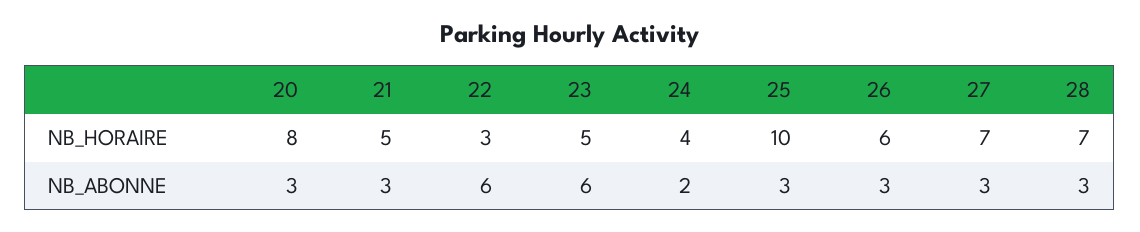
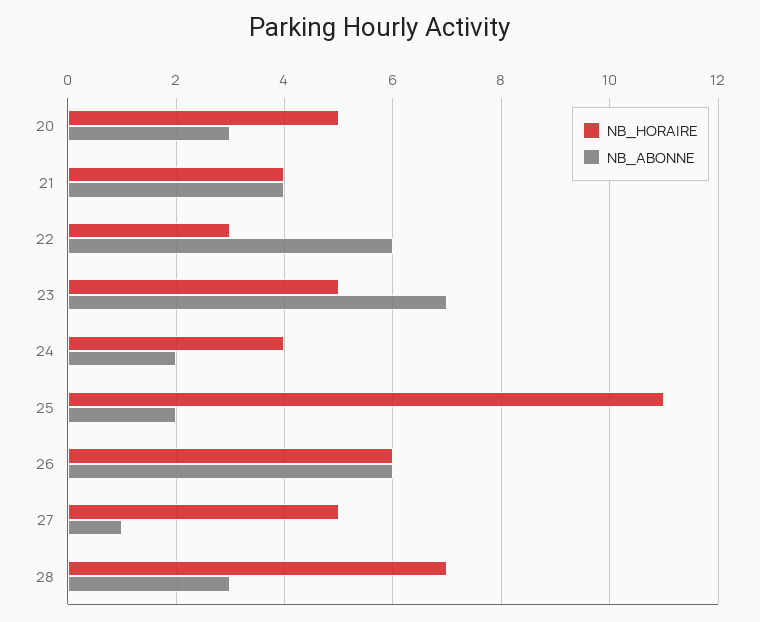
  {
    "NB_HORAIRE": {
-     "20": 8,
+     "20": 5,
-     "21": 5,
+     "21": 4,
      "22": 3,
      "23": 5,
      "24": 4,
-     "25": 10,
+     "25": 11,
      "26": 6,
-     "27": 7,
+     "27": 5,
      "28": 7
    },
    "NB_ABONNE": {
      "20": 3,
-     "21": 3,
+     "21": 4,
      "22": 6,
-     "23": 6,
+     "23": 7,
      "24": 2,
-     "25": 3,
+     "25": 2,
-     "26": 3,
+     "26": 6,
-     "27": 3,
+     "27": 1,
      "28": 3
    }
  }

